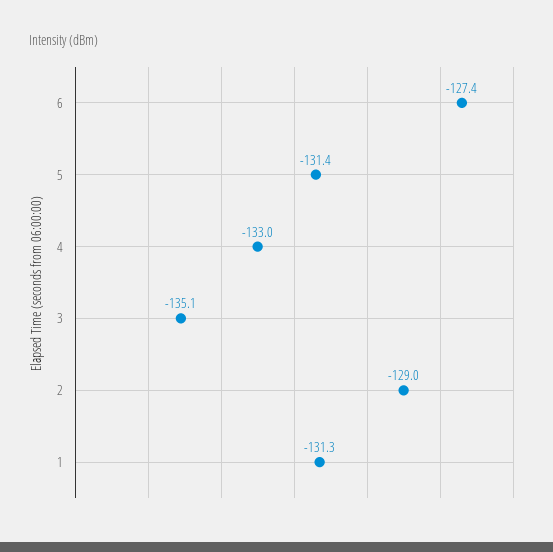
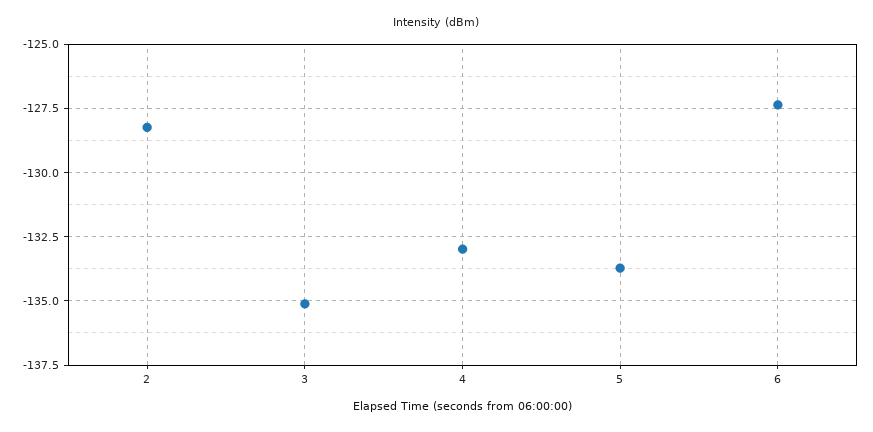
  {
    "6": -127.4,
-   "5": -131.4,
+   "5": -133.75,
    "4": -133,
    "3": -135.1,
-   "2": -129,
+   "2": -128.25
-   "1": -131.3
  }

